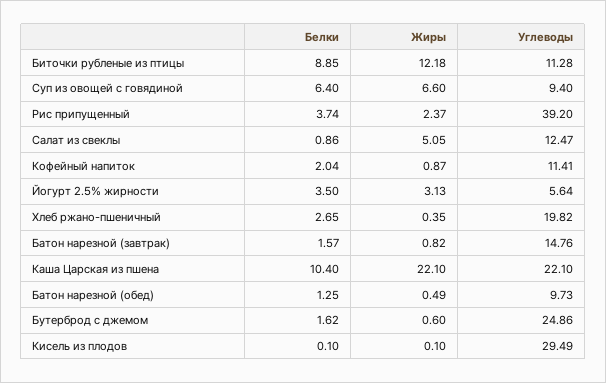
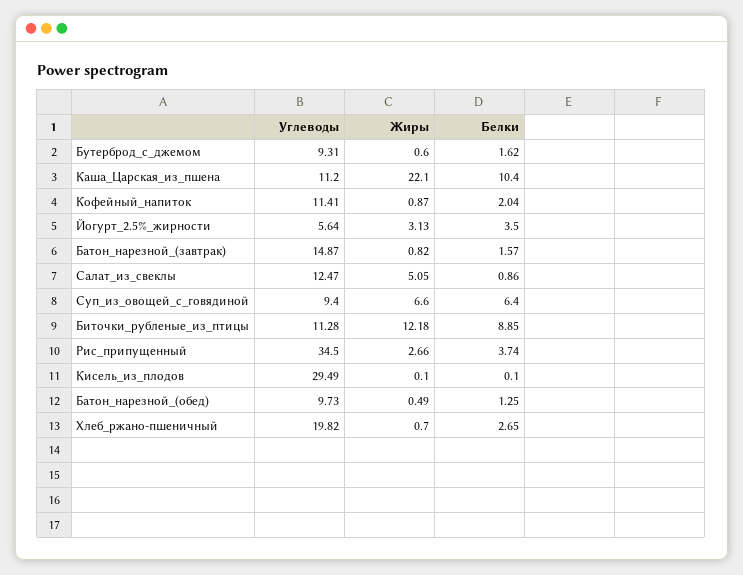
  {
    "Белки": {
      "Биточки рубленые из птицы": 8.85,
      "Суп из овощей с говядиной": 6.4,
      "Рис припущенный": 3.74,
      "Салат из свеклы": 0.86,
      "Кофейный напиток": 2.04,
      "Йогурт 2.5% жирности": 3.5,
      "Хлеб ржано-пшеничный": 2.65,
      "Батон нарезной (завтрак)": 1.57,
      "Каша Царская из пшена": 10.4,
      "Батон нарезной (обед)": 1.25,
      "Бутерброд с джемом": 1.62,
      "Кисель из плодов": 0.1
    },
    "Жиры": {
      "Биточки рубленые из птицы": 12.18,
      "Суп из овощей с говядиной": 6.6,
-     "Рис припущенный": 2.37,
+     "Рис припущенный": 2.66,
      "Салат из свеклы": 5.05,
      "Кофейный напиток": 0.87,
      "Йогурт 2.5% жирности": 3.13,
-     "Хлеб ржано-пшеничный": 0.35,
+     "Хлеб ржано-пшеничный": 0.7,
      "Батон нарезной (завтрак)": 0.82,
      "Каша Царская из пшена": 22.1,
      "Батон нарезной (обед)": 0.49,
      "Бутерброд с джемом": 0.6,
      "Кисель из плодов": 0.1
    },
    "Углеводы": {
      "Биточки рубленые из птицы": 11.28,
      "Суп из овощей с говядиной": 9.4,
-     "Рис припущенный": 39.2,
+     "Рис припущенный": 34.5,
      "Салат из свеклы": 12.47,
      "Кофейный напиток": 11.41,
      "Йогурт 2.5% жирности": 5.64,
      "Хлеб ржано-пшеничный": 19.82,
-     "Батон нарезной (завтрак)": 14.76,
+     "Батон нарезной (завтрак)": 14.87,
-     "Каша Царская из пшена": 22.1,
+     "Каша Царская из пшена": 11.2,
      "Батон нарезной (обед)": 9.73,
-     "Бутерброд с джемом": 24.86,
+     "Бутерброд с джемом": 9.31,
      "Кисель из плодов": 29.49
    }
  }

